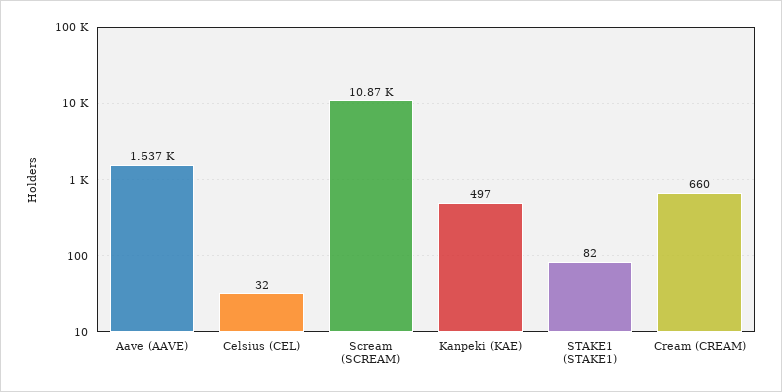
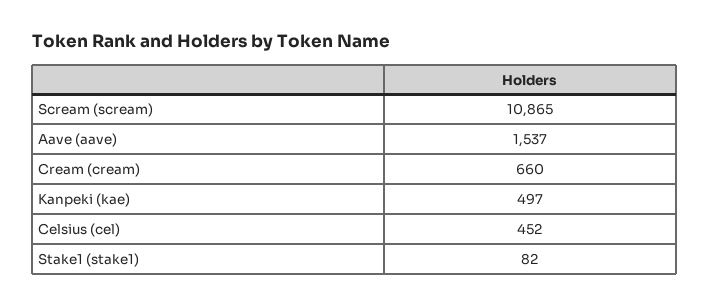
  {
    "Aave (AAVE)": 1537,
-   "Celsius (CEL)": 32,
+   "Celsius (CEL)": 452,
    "Scream (SCREAM)": 10865,
    "Kanpeki (KAE)": 497,
    "STAKE1 (STAKE1)": 82,
    "Cream (CREAM)": 660
  }

